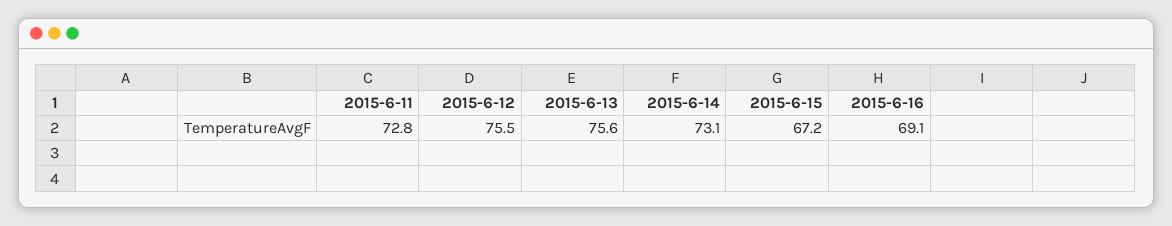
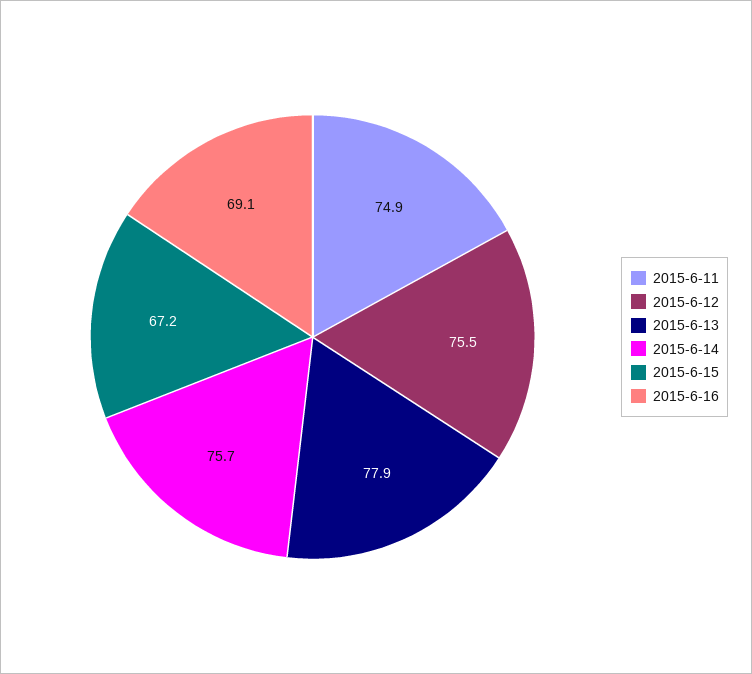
  {
-   "2015-6-11": 72.8,
+   "2015-6-11": 74.9,
    "2015-6-12": 75.5,
-   "2015-6-13": 75.6,
+   "2015-6-13": 77.9,
-   "2015-6-14": 73.1,
+   "2015-6-14": 75.7,
    "2015-6-15": 67.2,
    "2015-6-16": 69.1
  }

